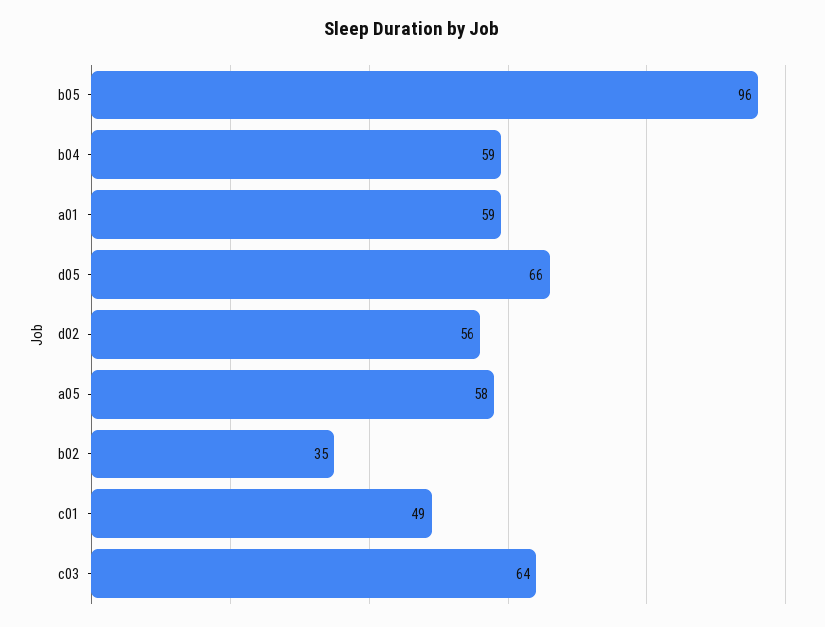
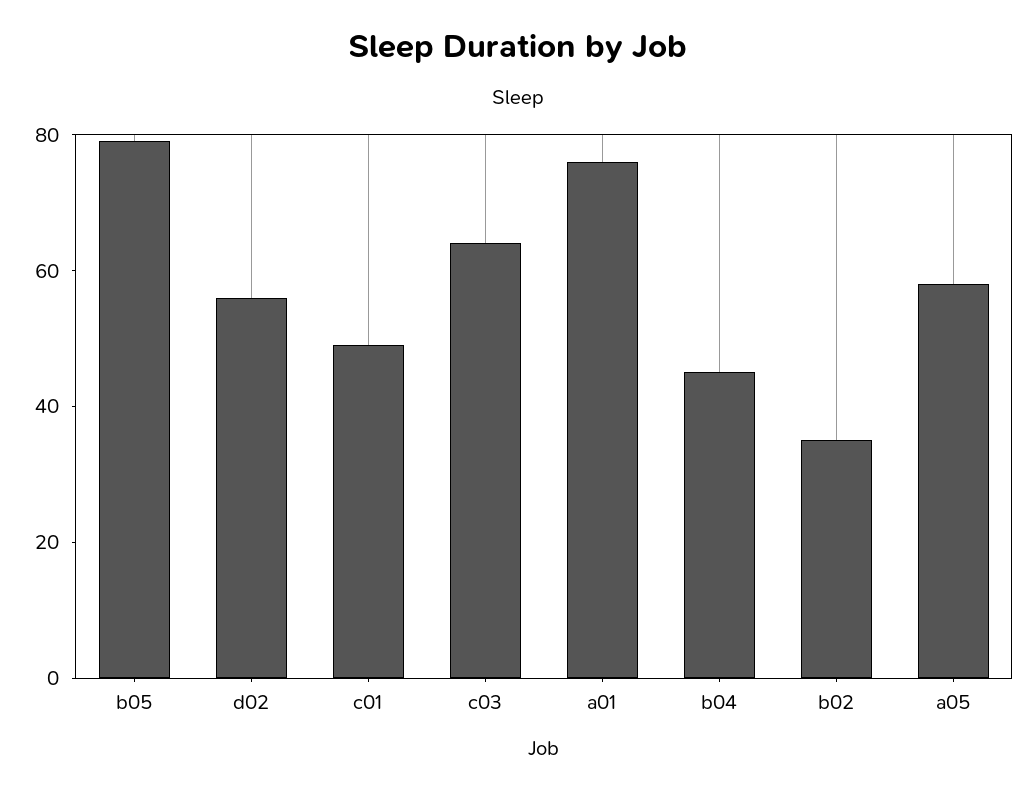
  {
-   "b05": 96,
+   "b05": 80,
-   "b04": 59,
+   "b04": 45,
-   "a01": 59,
+   "a01": 75,
-   "d05": 66,
    "d02": 56,
    "a05": 58,
    "b02": 35,
    "c01": 49,
    "c03": 64
  }

